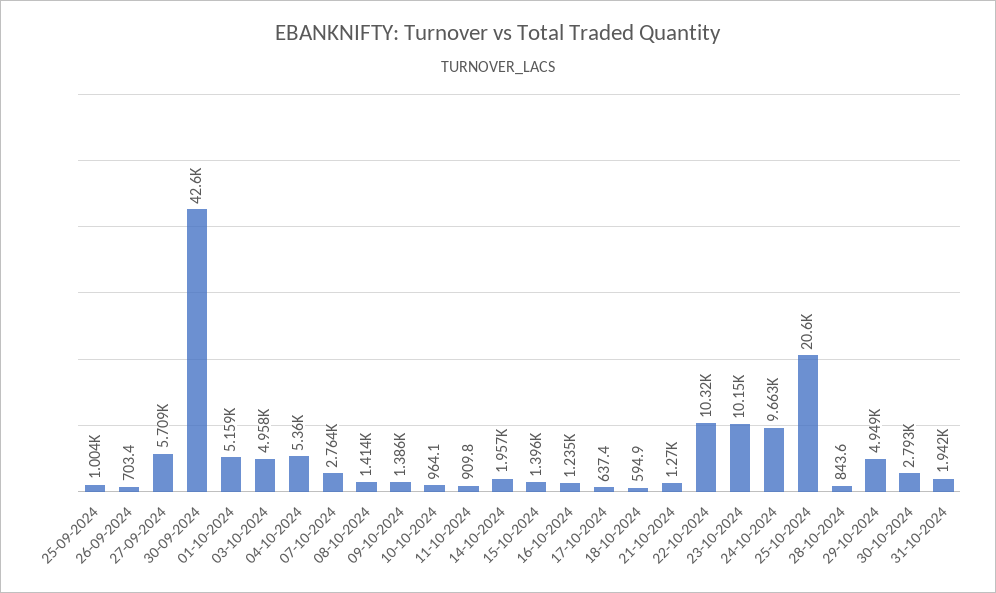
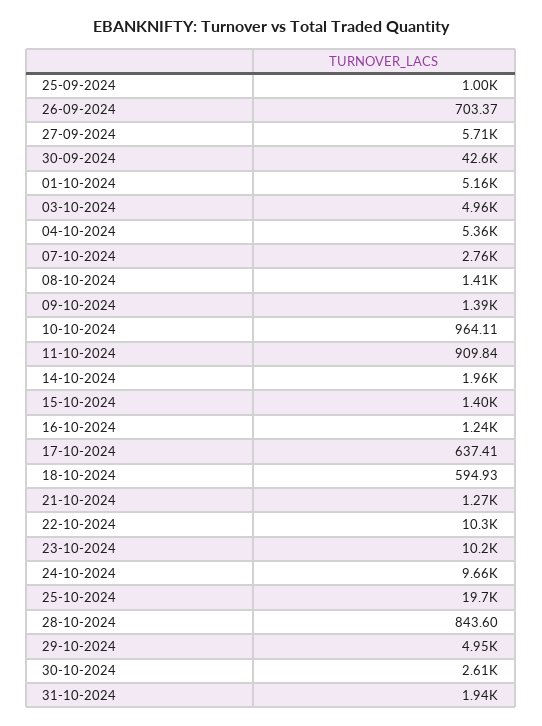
  {
    "25-09-2024": 1004,
    "26-09-2024": 703.37,
    "27-09-2024": 5709,
    "30-09-2024": 42600,
    "01-10-2024": 5159,
    "03-10-2024": 4958,
    "04-10-2024": 5360,
    "07-10-2024": 2764,
    "08-10-2024": 1414,
    "09-10-2024": 1386,
    "10-10-2024": 964.11,
    "11-10-2024": 909.84,
    "14-10-2024": 1957,
    "15-10-2024": 1396,
    "16-10-2024": 1235,
    "17-10-2024": 637.41,
    "18-10-2024": 594.93,
    "21-10-2024": 1270,
    "22-10-2024": 10320,
    "23-10-2024": 10150,
    "24-10-2024": 9663,
-   "25-10-2024": 20600,
+   "25-10-2024": 19700,
    "28-10-2024": 843.6,
    "29-10-2024": 4949,
-   "30-10-2024": 2793,
+   "30-10-2024": 2610,
    "31-10-2024": 1942
  }

